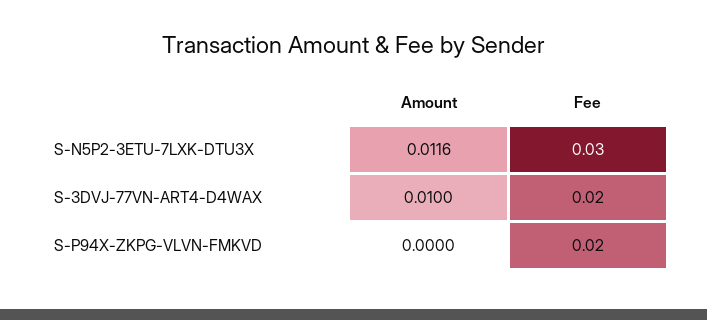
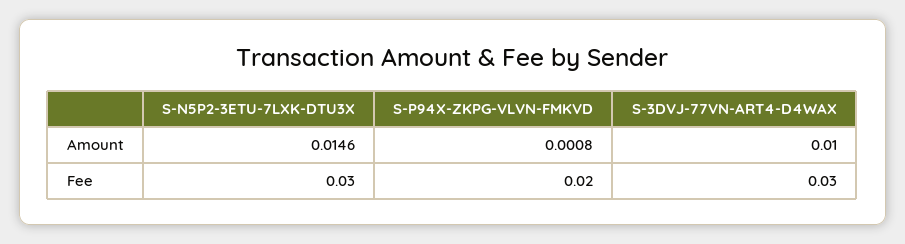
  {
    "Amount": {
-     "S-N5P2-3ETU-7LXK-DTU3X": 0.0116,
+     "S-N5P2-3ETU-7LXK-DTU3X": 0.0146,
      "S-3DVJ-77VN-ART4-D4WAX": 0.01,
-     "S-P94X-ZKPG-VLVN-FMKVD": 0
+     "S-P94X-ZKPG-VLVN-FMKVD": 0.0008
    },
    "Fee": {
      "S-N5P2-3ETU-7LXK-DTU3X": 0.03,
-     "S-3DVJ-77VN-ART4-D4WAX": 0.02,
+     "S-3DVJ-77VN-ART4-D4WAX": 0.03,
      "S-P94X-ZKPG-VLVN-FMKVD": 0.02
    }
  }

